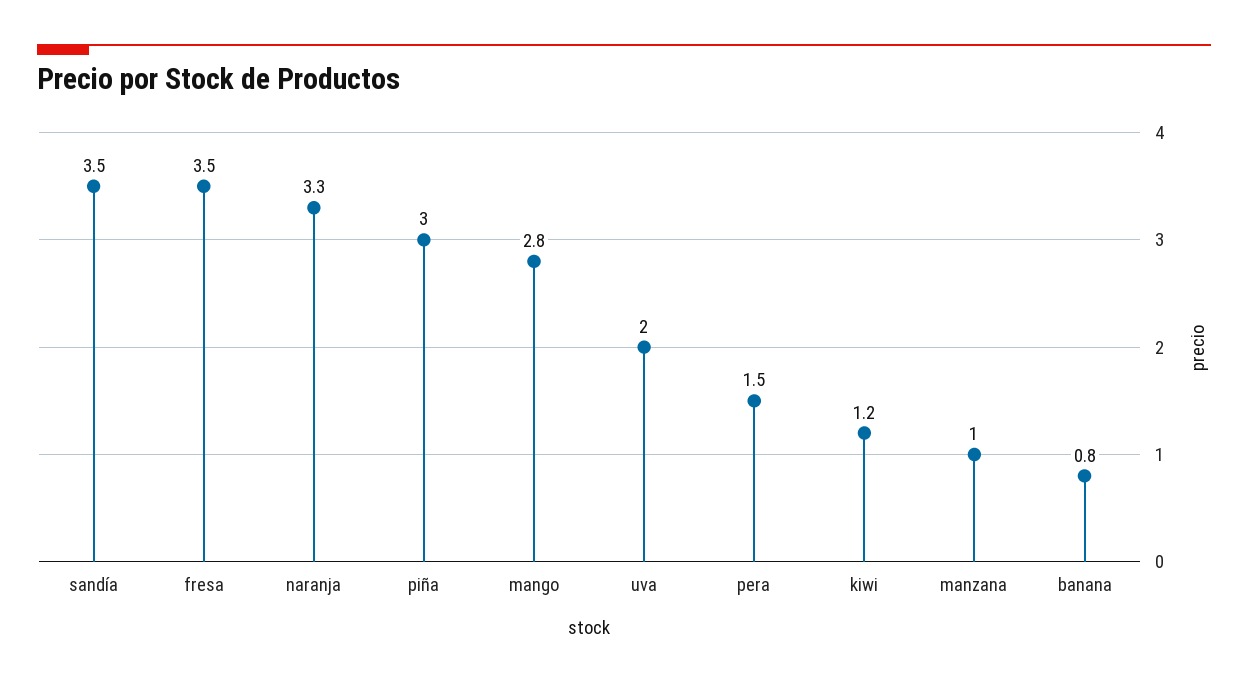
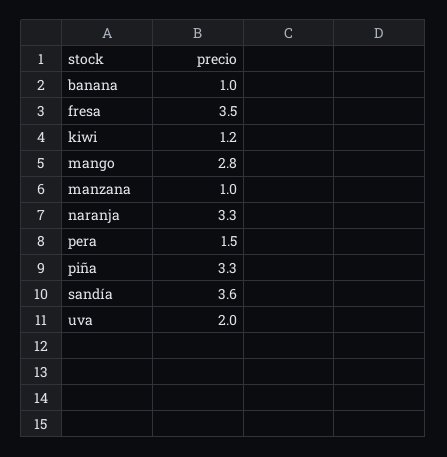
  {
-   "sandía": 3.5,
+   "sandía": 3.6,
    "fresa": 3.5,
    "naranja": 3.3,
-   "piña": 3,
+   "piña": 3.3,
    "mango": 2.8,
    "uva": 2,
    "pera": 1.5,
    "kiwi": 1.2,
    "manzana": 1,
-   "banana": 0.8
+   "banana": 1
  }

